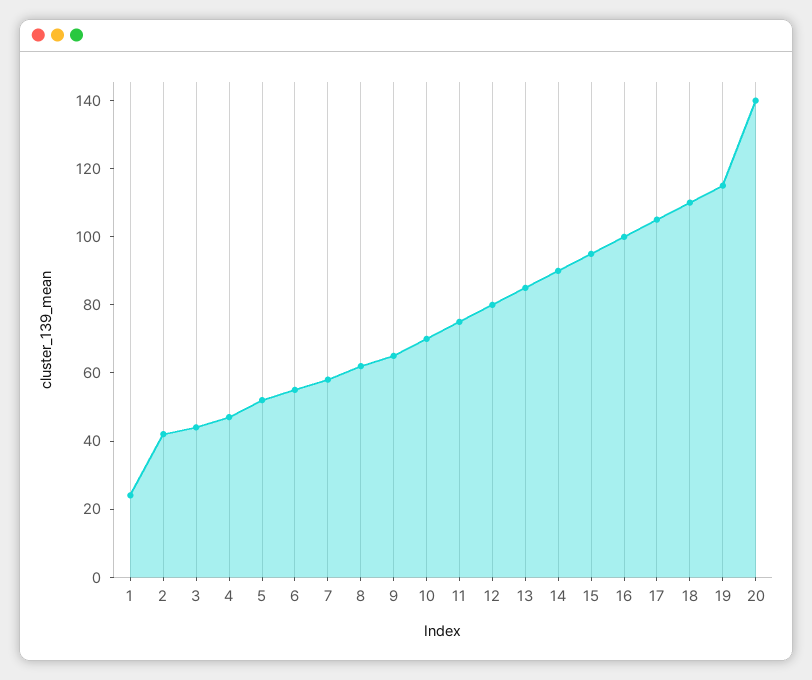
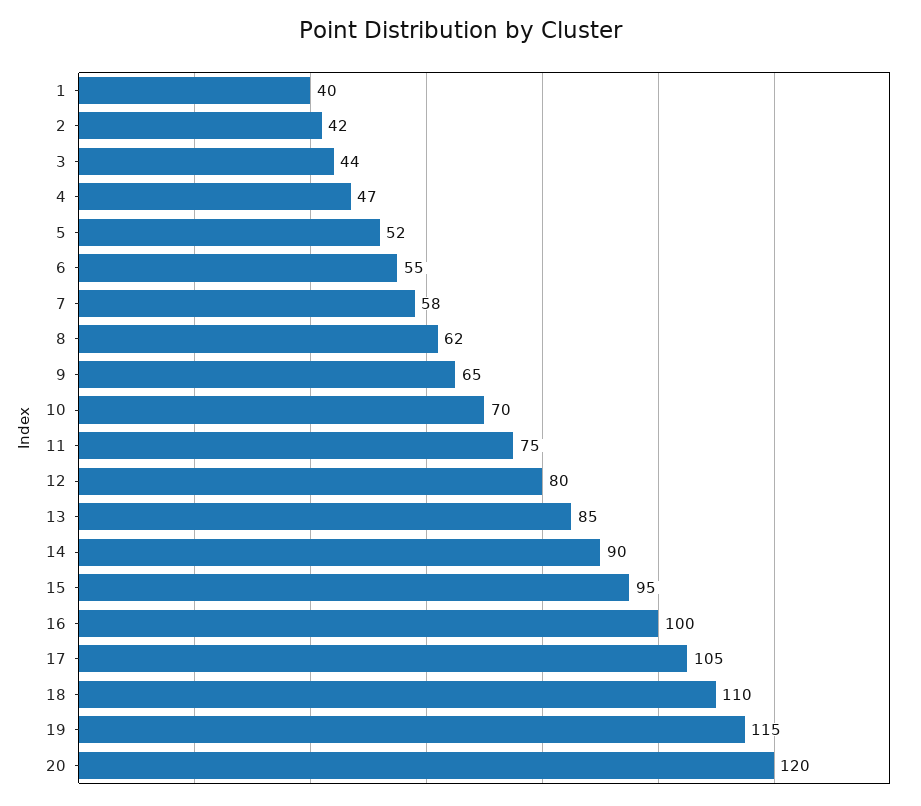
  {
-   "1": 25,
+   "1": 40,
    "2": 42,
    "3": 44,
    "4": 47,
    "5": 52,
    "6": 55,
    "7": 58,
    "8": 62,
    "9": 65,
    "10": 70,
    "11": 75,
    "12": 80,
    "13": 85,
    "14": 90,
    "15": 95,
    "16": 100,
    "17": 105,
    "18": 110,
    "19": 115,
-   "20": 140
+   "20": 120
  }

